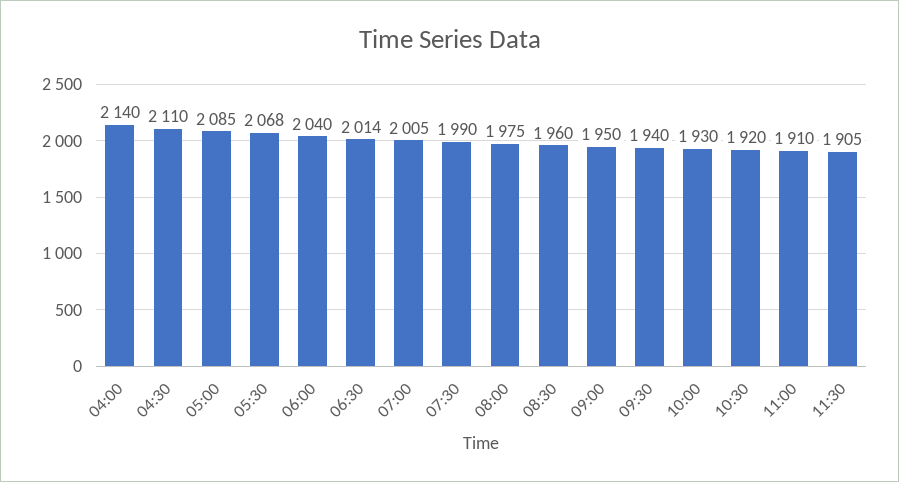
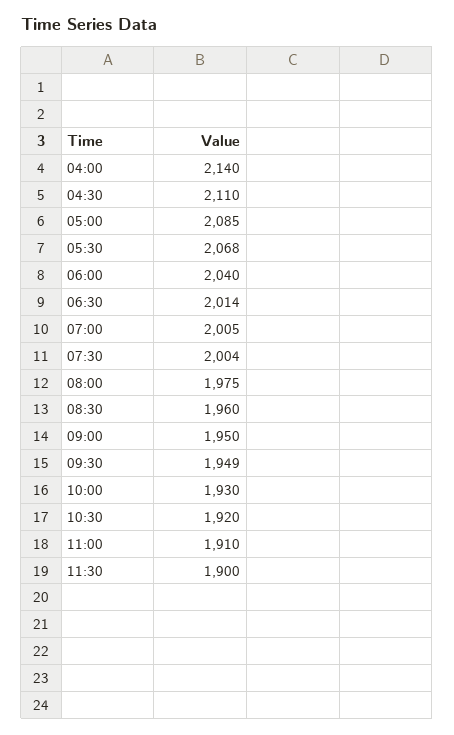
  {
    "04:00": 2140,
    "04:30": 2110,
    "05:00": 2085,
    "05:30": 2068,
    "06:00": 2040,
    "06:30": 2014,
    "07:00": 2005,
-   "07:30": 1990,
+   "07:30": 2004,
    "08:00": 1975,
    "08:30": 1960,
    "09:00": 1950,
-   "09:30": 1940,
+   "09:30": 1949,
    "10:00": 1930,
    "10:30": 1920,
    "11:00": 1910,
-   "11:30": 1905
+   "11:30": 1900
  }

